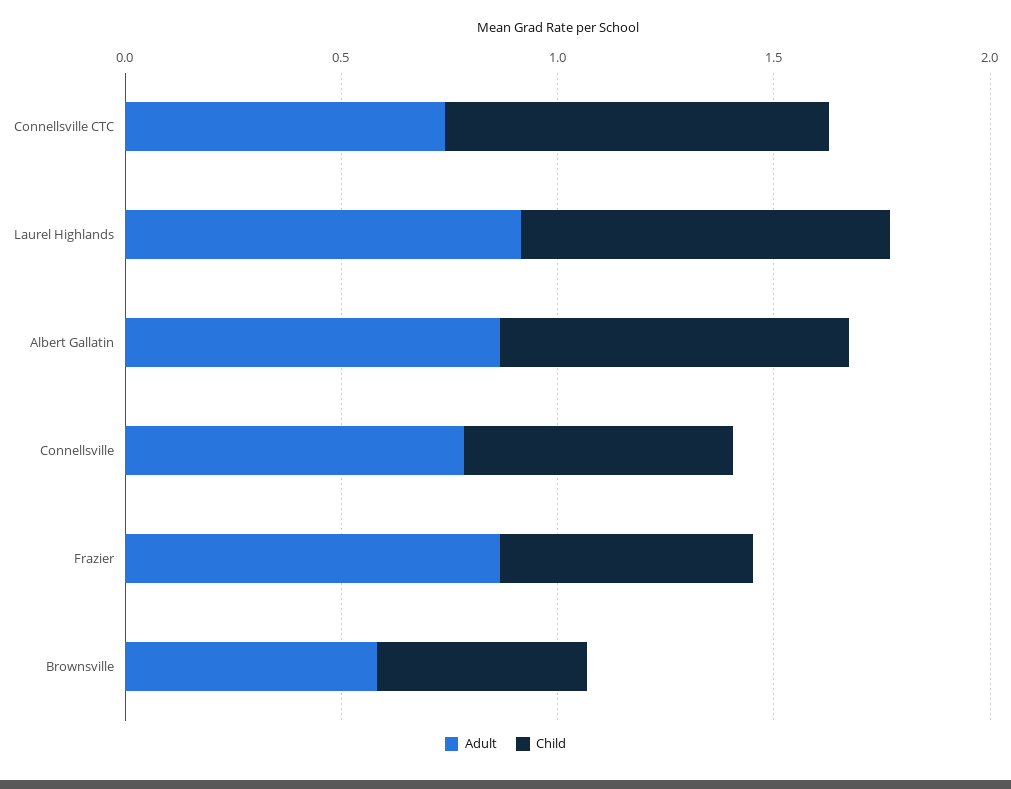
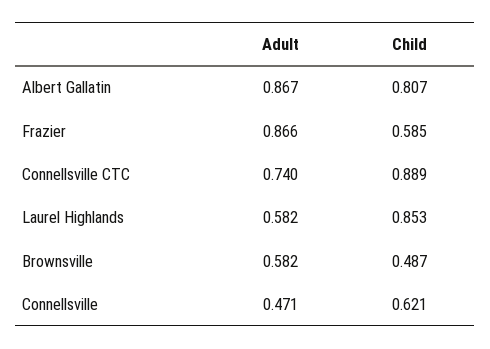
  {
    "Adult": {
      "Connellsville CTC": 0.74,
-     "Laurel Highlands": 0.9,
+     "Laurel Highlands": 0.582,
      "Albert Gallatin": 0.867,
-     "Connellsville": 0.8,
+     "Connellsville": 0.471,
      "Frazier": 0.866,
      "Brownsville": 0.582
    },
    "Child": {
      "Connellsville CTC": 0.889,
      "Laurel Highlands": 0.853,
      "Albert Gallatin": 0.807,
      "Connellsville": 0.621,
      "Frazier": 0.585,
      "Brownsville": 0.487
    }
  }

